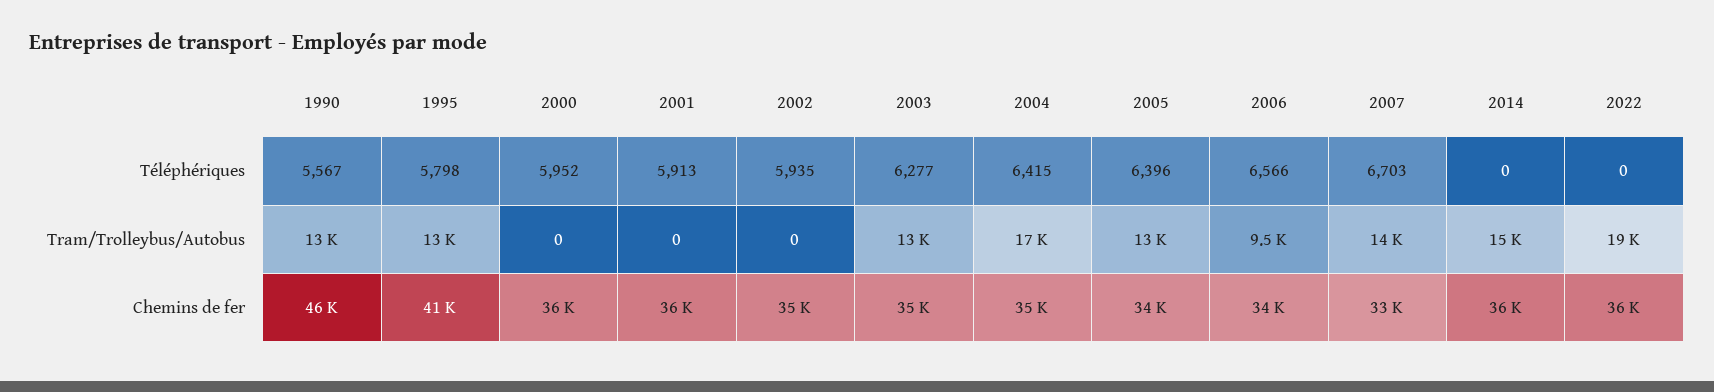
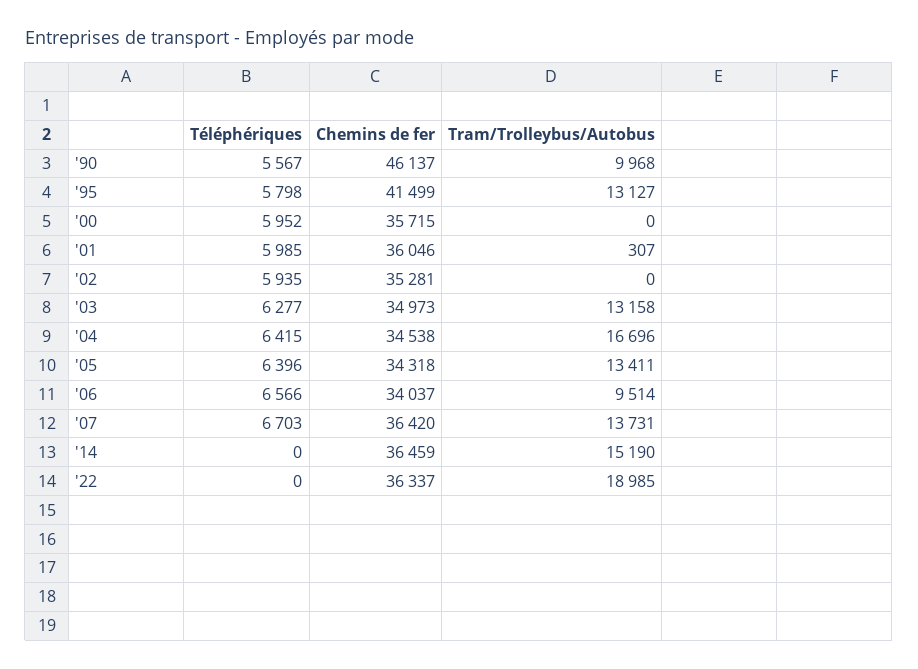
  {
    "1990": {
      "Téléphériques": 5567,
-     "Tram/Trolleybus/Autobus": 13000,
+     "Tram/Trolleybus/Autobus": 9968,
      "Chemins de fer": 46137
    },
    "1995": {
      "Téléphériques": 5798,
      "Tram/Trolleybus/Autobus": 13127,
      "Chemins de fer": 41499
    },
    "2000": {
      "Téléphériques": 5952,
      "Tram/Trolleybus/Autobus": 0,
      "Chemins de fer": 35715
    },
    "2001": {
-     "Téléphériques": 5913,
+     "Téléphériques": 5985,
-     "Tram/Trolleybus/Autobus": 0,
+     "Tram/Trolleybus/Autobus": 307,
      "Chemins de fer": 36046
    },
    "2002": {
      "Téléphériques": 5935,
      "Tram/Trolleybus/Autobus": 0,
      "Chemins de fer": 35281
    },
    "2003": {
      "Téléphériques": 6277,
      "Tram/Trolleybus/Autobus": 13158,
      "Chemins de fer": 34973
    },
    "2004": {
      "Téléphériques": 6415,
      "Tram/Trolleybus/Autobus": 16696,
      "Chemins de fer": 34538
    },
    "2005": {
      "Téléphériques": 6396,
      "Tram/Trolleybus/Autobus": 13411,
      "Chemins de fer": 34318
    },
    "2006": {
      "Téléphériques": 6566,
      "Tram/Trolleybus/Autobus": 9514,
      "Chemins de fer": 34037
    },
    "2007": {
      "Téléphériques": 6703,
      "Tram/Trolleybus/Autobus": 13731,
-     "Chemins de fer": 33000
+     "Chemins de fer": 36420
    },
    "2014": {
      "Téléphériques": 0,
      "Tram/Trolleybus/Autobus": 15190,
      "Chemins de fer": 36459
    },
    "2022": {
      "Téléphériques": 0,
      "Tram/Trolleybus/Autobus": 18985,
      "Chemins de fer": 36337
    }
  }

